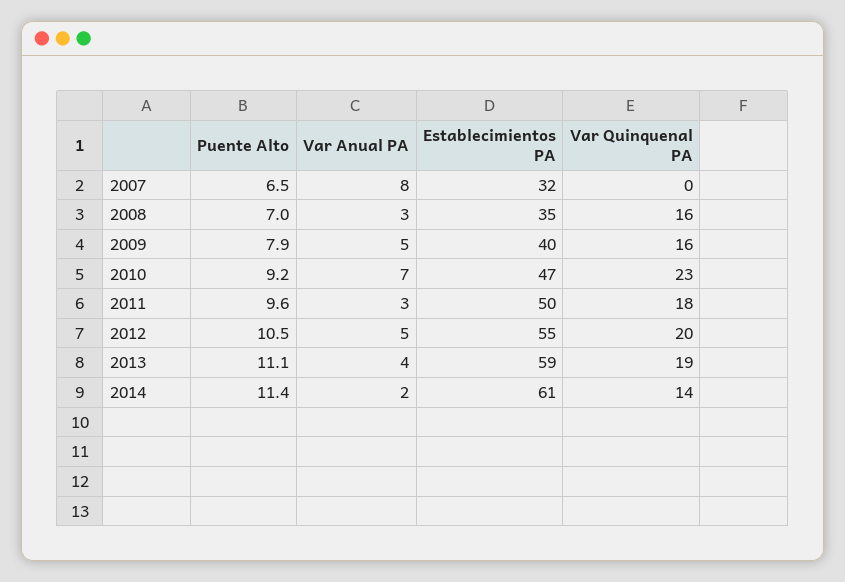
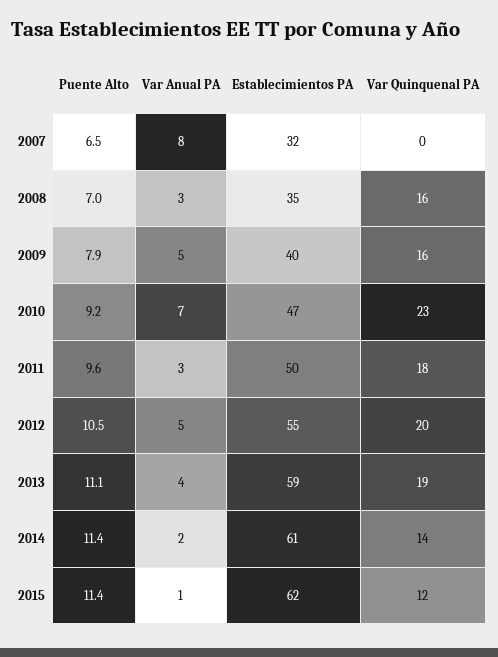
  {
    "Puente Alto": {
      "2007": 6.5,
      "2008": 7,
      "2009": 7.9,
      "2010": 9.2,
      "2011": 9.6,
      "2012": 10.5,
      "2013": 11.1,
-     "2014": 11.4
+     "2014": 11.4,
+     "2015": 11.4
    },
    "Var Anual PA": {
      "2007": 8,
      "2008": 3,
      "2009": 5,
      "2010": 7,
      "2011": 3,
      "2012": 5,
      "2013": 4,
-     "2014": 2
+     "2014": 2,
+     "2015": 1
    },
    "Establecimientos PA": {
      "2007": 32,
      "2008": 35,
      "2009": 40,
      "2010": 47,
      "2011": 50,
      "2012": 55,
      "2013": 59,
-     "2014": 61
+     "2014": 61,
+     "2015": 62
    },
    "Var Quinquenal PA": {
      "2007": 0,
      "2008": 16,
      "2009": 16,
      "2010": 23,
      "2011": 18,
      "2012": 20,
      "2013": 19,
-     "2014": 14
+     "2014": 14,
+     "2015": 12
    }
  }

